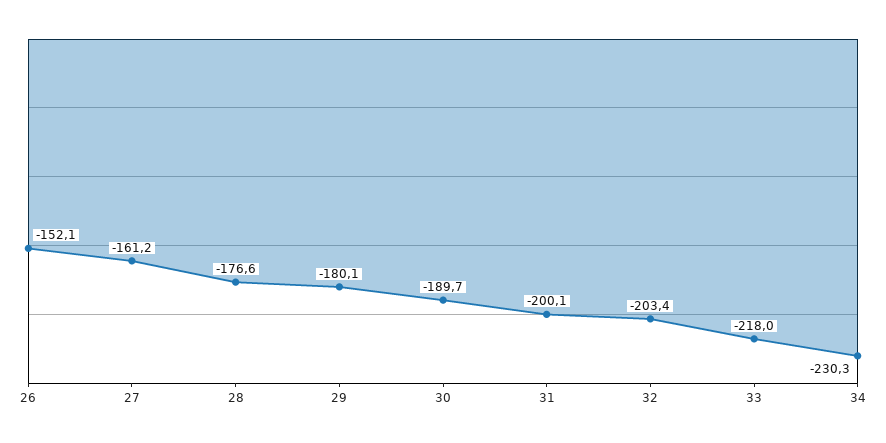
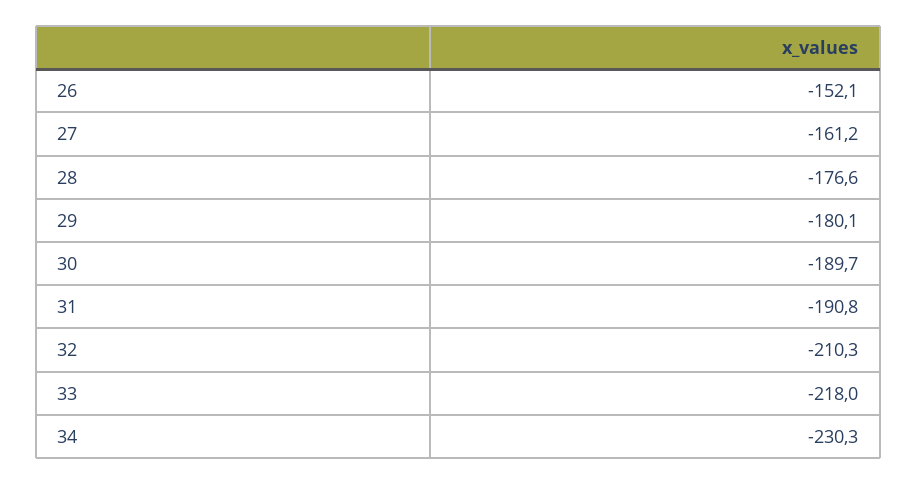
  {
    "26": -152.1,
    "27": -161.2,
    "28": -176.6,
    "29": -180.1,
    "30": -189.7,
-   "31": -200.1,
+   "31": -190.8,
-   "32": -203.4,
+   "32": -210.3,
    "33": -218,
    "34": -230.3
  }

